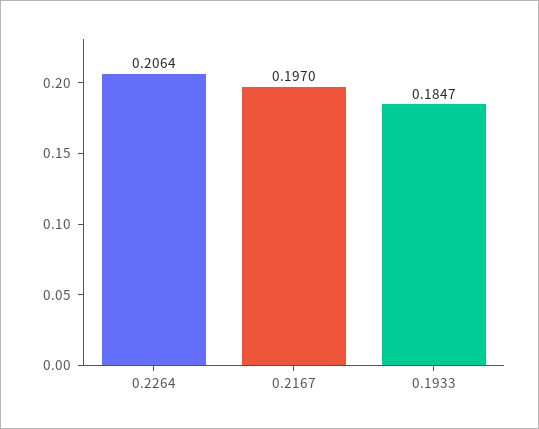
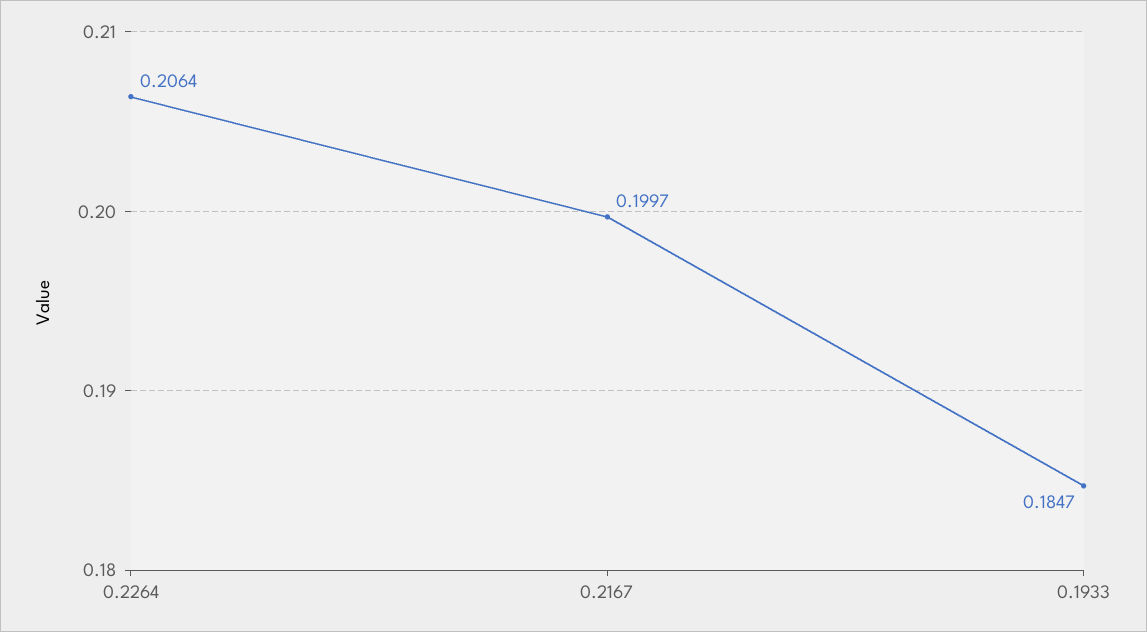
  {
    "0.2264": 0.2064,
-   "0.2167": 0.197,
+   "0.2167": 0.1997,
    "0.1933": 0.1847
  }

